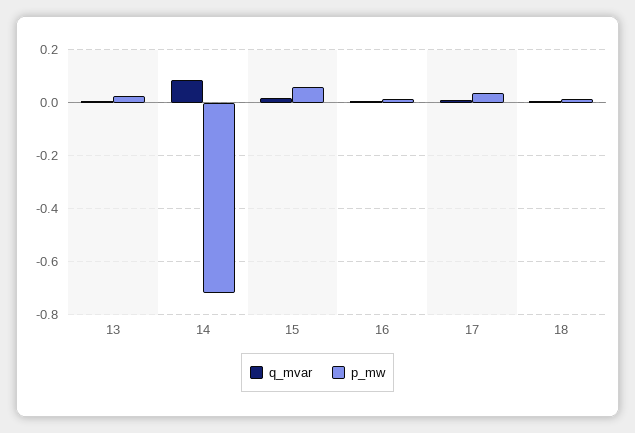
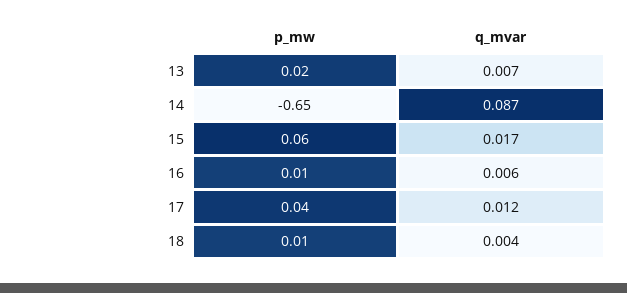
  {
    "q_mvar": {
      "13": 0.007,
      "14": 0.087,
      "15": 0.017,
      "16": 0.006,
      "17": 0.012,
      "18": 0.004
    },
    "p_mw": {
      "13": 0.02,
-     "14": -0.725,
+     "14": -0.65,
      "15": 0.06,
      "16": 0.01,
      "17": 0.04,
      "18": 0.01
    }
  }

